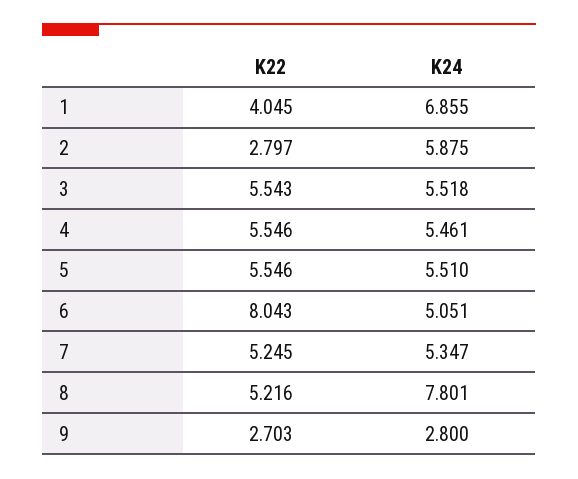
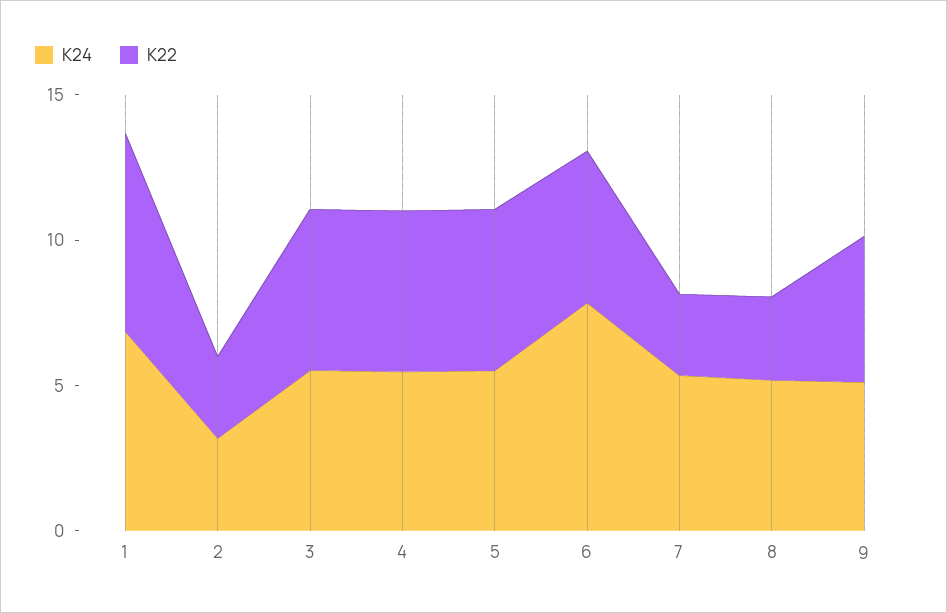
  {
    "K22": {
-     "1": 4.045,
+     "1": 7,
      "2": 2.797,
      "3": 5.543,
      "4": 5.546,
      "5": 5.546,
-     "6": 8.043,
+     "6": 5,
-     "7": 5.245,
+     "7": 3,
-     "8": 5.216,
+     "8": 3,
-     "9": 2.703
+     "9": 5
    },
    "K24": {
      "1": 6.855,
-     "2": 5.875,
+     "2": 3,
      "3": 5.518,
      "4": 5.461,
      "5": 5.51,
-     "6": 5.051,
+     "6": 8,
      "7": 5.347,
-     "8": 7.801,
+     "8": 5,
-     "9": 2.8
+     "9": 5
    }
  }

